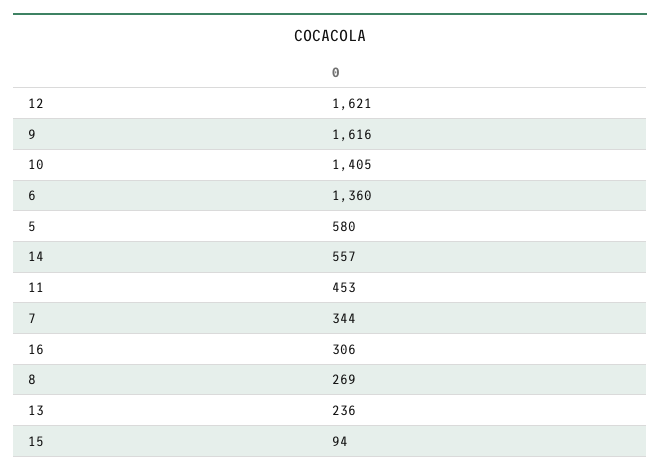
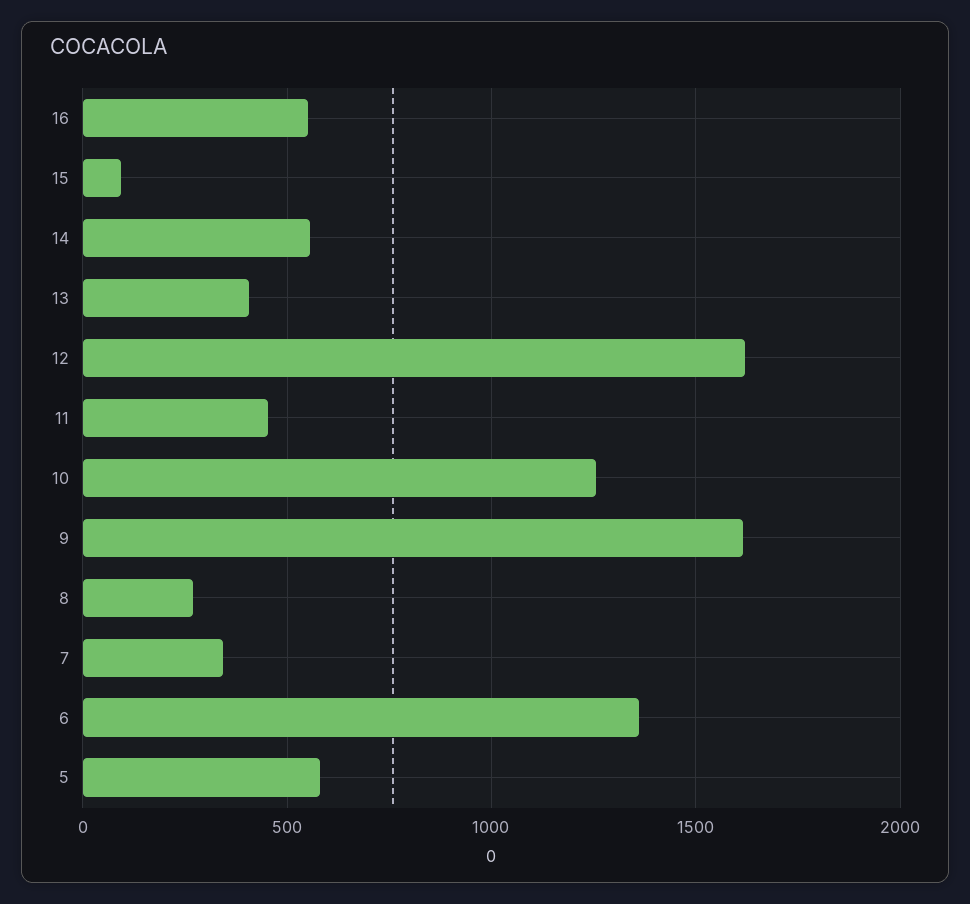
  {
    "12": 1621,
    "9": 1616,
-   "10": 1405,
+   "10": 1250,
    "6": 1360,
    "5": 580,
    "14": 557,
    "11": 453,
    "7": 344,
-   "16": 306,
+   "16": 550,
    "8": 269,
-   "13": 236,
+   "13": 400,
    "15": 94
  }

